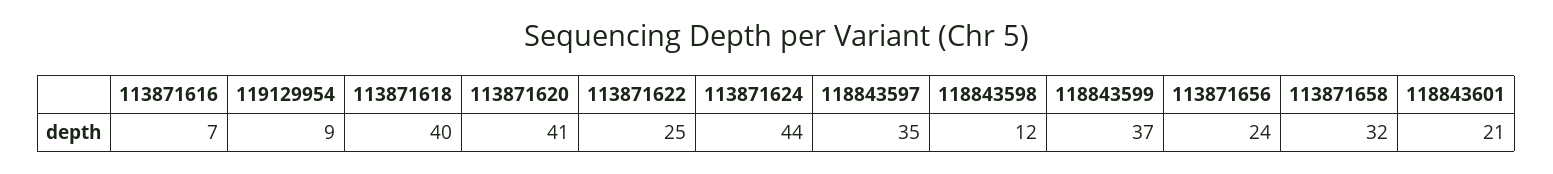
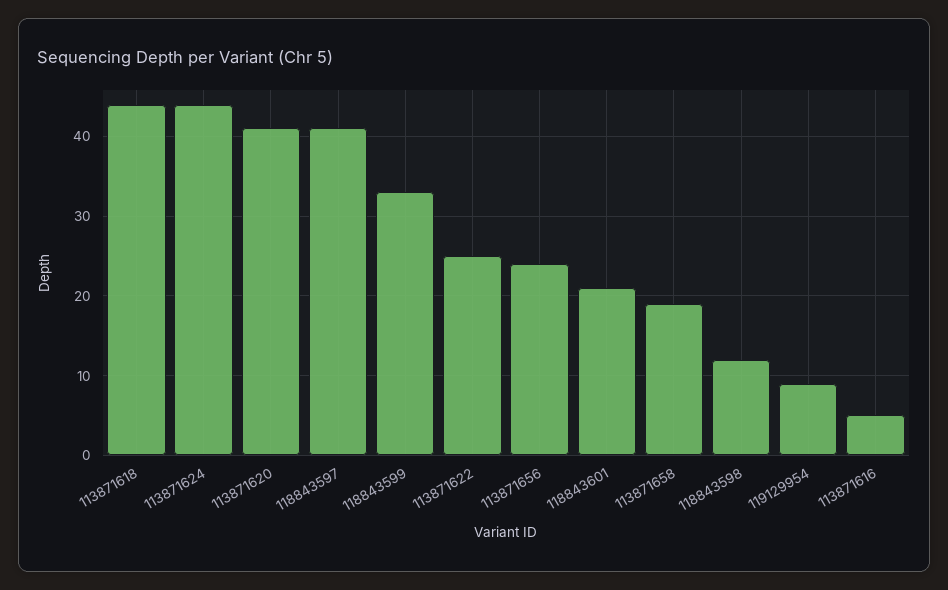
  {
-   "113871616": 7,
+   "113871616": 5,
    "119129954": 9,
-   "113871618": 40,
+   "113871618": 44,
    "113871620": 41,
    "113871622": 25,
    "113871624": 44,
-   "118843597": 35,
+   "118843597": 41,
    "118843598": 12,
-   "118843599": 37,
+   "118843599": 33,
    "113871656": 24,
-   "113871658": 32,
+   "113871658": 19,
    "118843601": 21
  }

